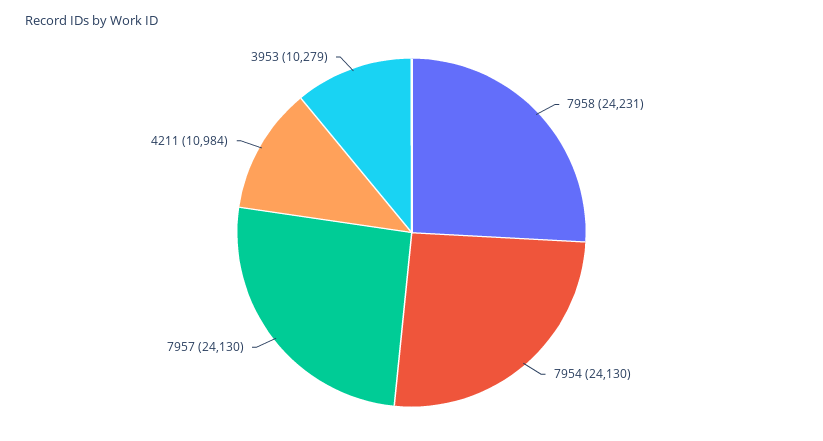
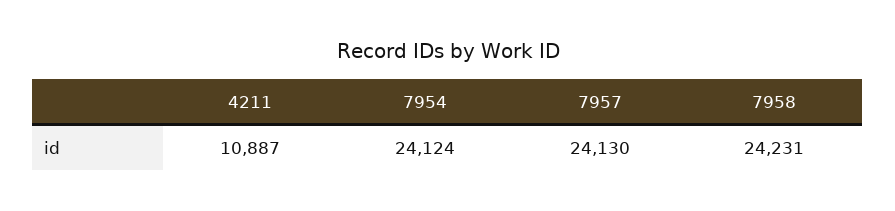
  {
    "7958": 24231,
-   "7954": 24130,
+   "7954": 24124,
    "7957": 24130,
-   "4211": 10984,
+   "4211": 10887
-   "3953": 10279
  }

